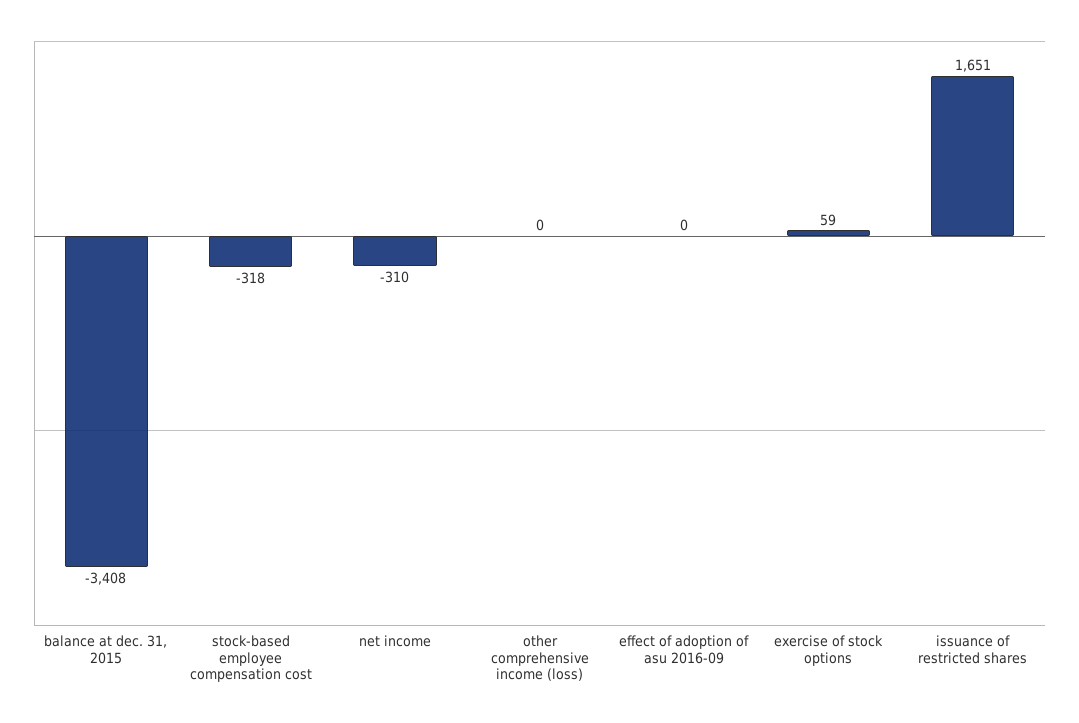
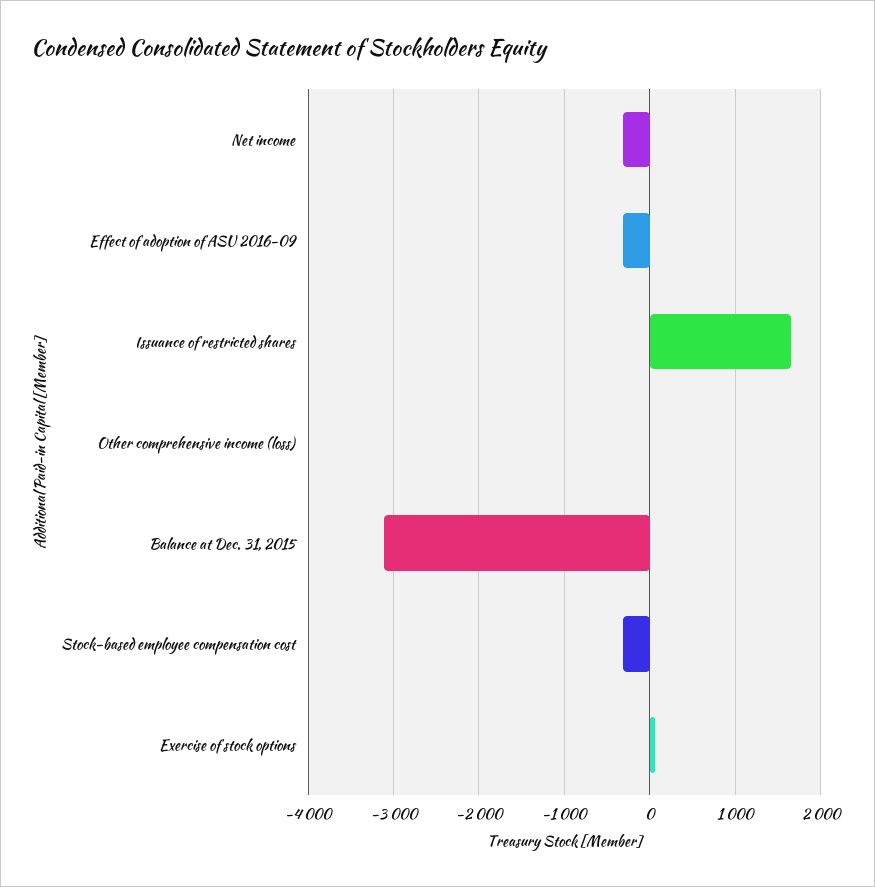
  {
-   "balance at dec. 31, 2015": -3408,
+   "balance at dec. 31, 2015": -3100,
    "stock-based employee compensation cost": -318,
    "net income": -310,
    "other comprehensive income (loss)": 0,
-   "effect of adoption of asu 2016-09": 0,
+   "effect of adoption of asu 2016-09": -300,
    "exercise of stock options": 59,
    "issuance of restricted shares": 1651
  }

